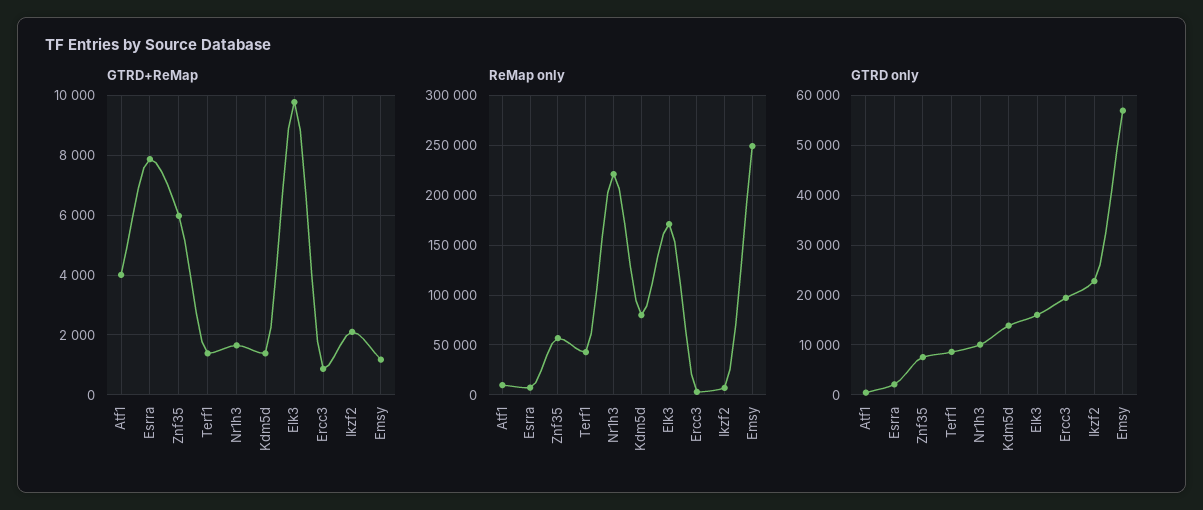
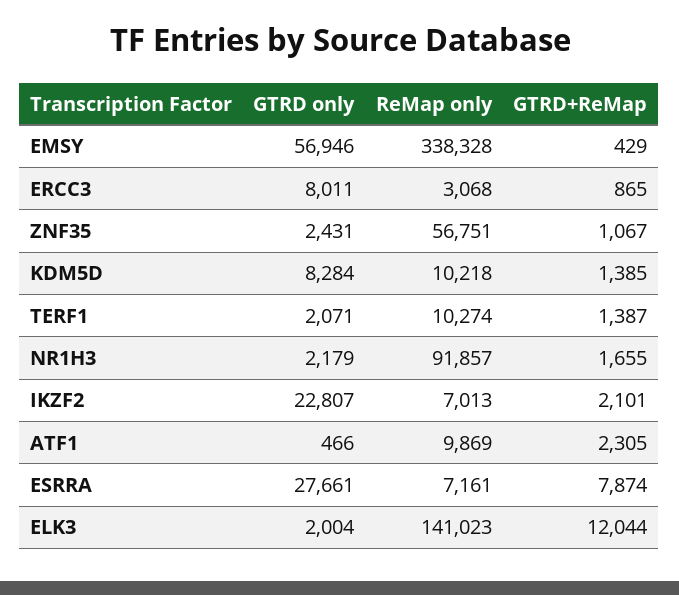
  {
    "GTRD+ReMap": {
-     "Atf1": 4000,
+     "Atf1": 2305,
      "Esrra": 7874,
-     "Znf35": 6000,
+     "Znf35": 1067,
      "Terf1": 1387,
      "Nr1h3": 1655,
      "Kdm5d": 1385,
-     "Elk3": 9750,
+     "Elk3": 12044,
      "Ercc3": 865,
      "Ikzf2": 2101,
-     "Emsy": 1250
+     "Emsy": 429
    },
    "ReMap only": {
      "Atf1": 9869,
      "Esrra": 7161,
      "Znf35": 56751,
-     "Terf1": 40000,
+     "Terf1": 10274,
-     "Nr1h3": 220000,
+     "Nr1h3": 91857,
-     "Kdm5d": 80000,
+     "Kdm5d": 10218,
-     "Elk3": 170000,
+     "Elk3": 141023,
      "Ercc3": 3068,
      "Ikzf2": 7013,
-     "Emsy": 250000
+     "Emsy": 338328
    },
    "GTRD only": {
      "Atf1": 466,
-     "Esrra": 2000,
+     "Esrra": 27661,
-     "Znf35": 8000,
+     "Znf35": 2431,
-     "Terf1": 8000,
+     "Terf1": 2071,
-     "Nr1h3": 10000,
+     "Nr1h3": 2179,
-     "Kdm5d": 14000,
+     "Kdm5d": 8284,
-     "Elk3": 16000,
+     "Elk3": 2004,
-     "Ercc3": 20000,
+     "Ercc3": 8011,
      "Ikzf2": 22807,
      "Emsy": 56946
    }
  }

